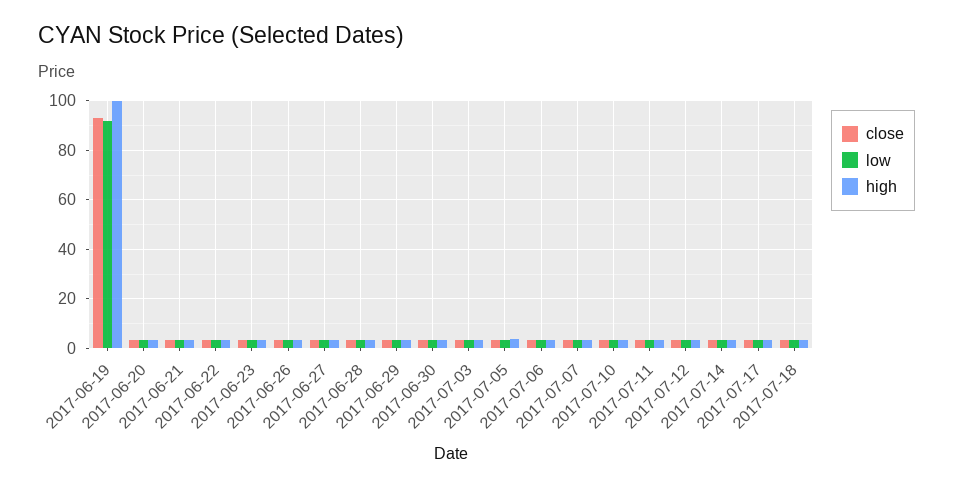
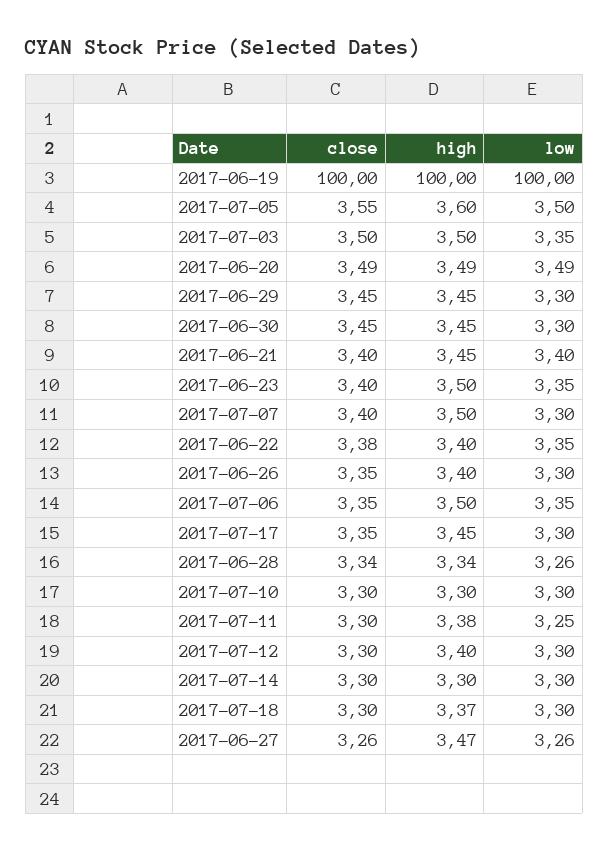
  {
    "close": {
-     "2017-06-19": 92.5,
+     "2017-06-19": 100,
      "2017-06-20": 3.49,
      "2017-06-21": 3.4,
      "2017-06-22": 3.38,
      "2017-06-23": 3.4,
      "2017-06-26": 3.35,
      "2017-06-27": 3.26,
      "2017-06-28": 3.34,
      "2017-06-29": 3.45,
      "2017-06-30": 3.45,
      "2017-07-03": 3.5,
      "2017-07-05": 3.55,
      "2017-07-06": 3.35,
      "2017-07-07": 3.4,
      "2017-07-10": 3.3,
      "2017-07-11": 3.3,
      "2017-07-12": 3.3,
      "2017-07-14": 3.3,
      "2017-07-17": 3.35,
      "2017-07-18": 3.3
    },
    "low": {
-     "2017-06-19": 92.5,
+     "2017-06-19": 100,
      "2017-06-20": 3.49,
      "2017-06-21": 3.4,
      "2017-06-22": 3.35,
      "2017-06-23": 3.35,
      "2017-06-26": 3.3,
      "2017-06-27": 3.26,
      "2017-06-28": 3.26,
      "2017-06-29": 3.3,
      "2017-06-30": 3.3,
      "2017-07-03": 3.35,
      "2017-07-05": 3.5,
      "2017-07-06": 3.35,
      "2017-07-07": 3.3,
      "2017-07-10": 3.3,
      "2017-07-11": 3.25,
      "2017-07-12": 3.3,
      "2017-07-14": 3.3,
      "2017-07-17": 3.3,
      "2017-07-18": 3.3
    },
    "high": {
      "2017-06-19": 100,
      "2017-06-20": 3.49,
      "2017-06-21": 3.45,
      "2017-06-22": 3.4,
      "2017-06-23": 3.5,
      "2017-06-26": 3.4,
      "2017-06-27": 3.47,
      "2017-06-28": 3.34,
      "2017-06-29": 3.45,
      "2017-06-30": 3.45,
      "2017-07-03": 3.5,
      "2017-07-05": 3.6,
      "2017-07-06": 3.5,
      "2017-07-07": 3.5,
      "2017-07-10": 3.3,
      "2017-07-11": 3.38,
      "2017-07-12": 3.4,
      "2017-07-14": 3.3,
      "2017-07-17": 3.45,
      "2017-07-18": 3.37
    }
  }

